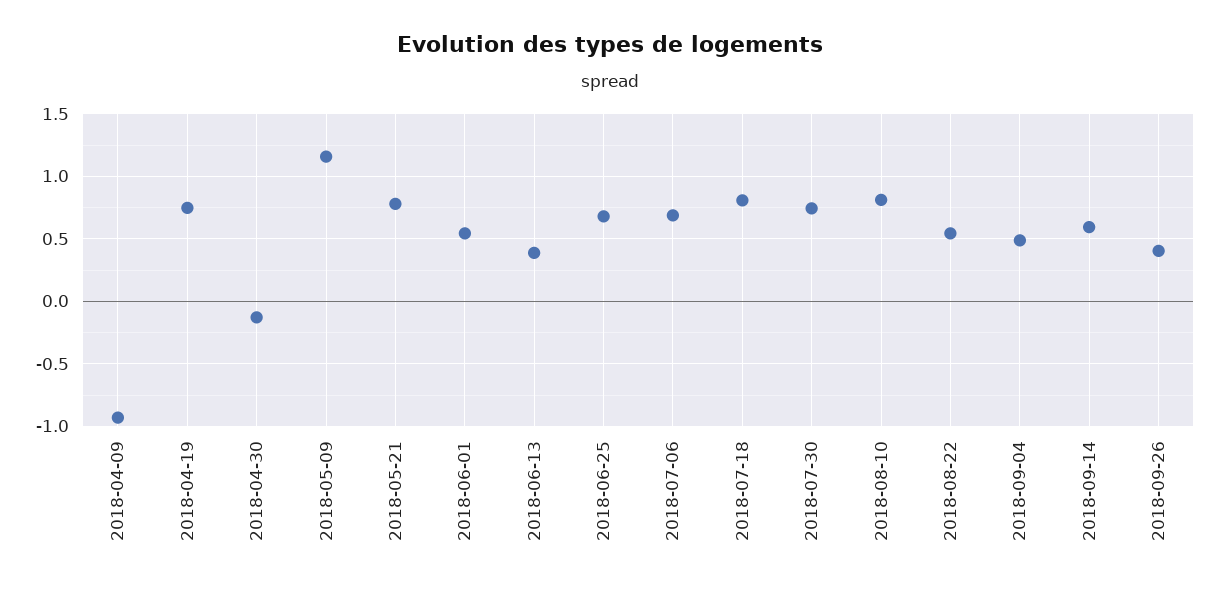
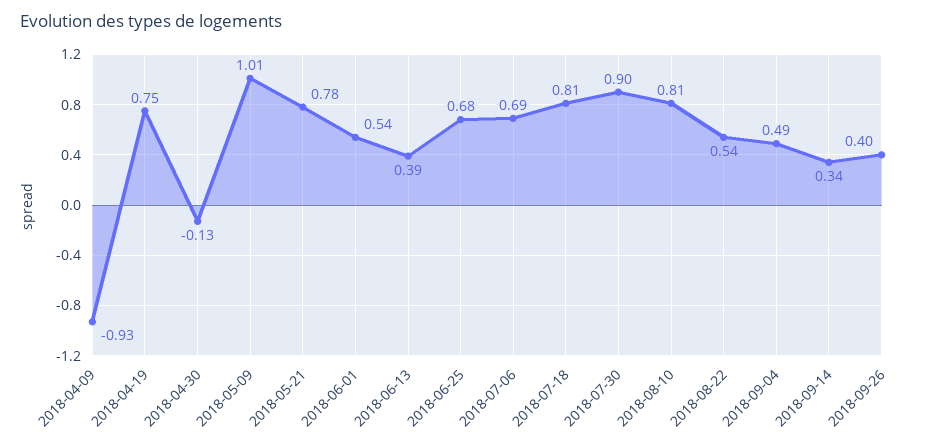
  {
    "2018-04-09": -0.93,
    "2018-04-19": 0.75,
    "2018-04-30": -0.13,
-   "2018-05-09": 1.15,
+   "2018-05-09": 1.01,
    "2018-05-21": 0.78,
    "2018-06-01": 0.54,
    "2018-06-13": 0.39,
    "2018-06-25": 0.68,
    "2018-07-06": 0.69,
    "2018-07-18": 0.81,
-   "2018-07-30": 0.75,
+   "2018-07-30": 0.9,
    "2018-08-10": 0.81,
    "2018-08-22": 0.54,
    "2018-09-04": 0.49,
-   "2018-09-14": 0.6,
+   "2018-09-14": 0.34,
    "2018-09-26": 0.4
  }

